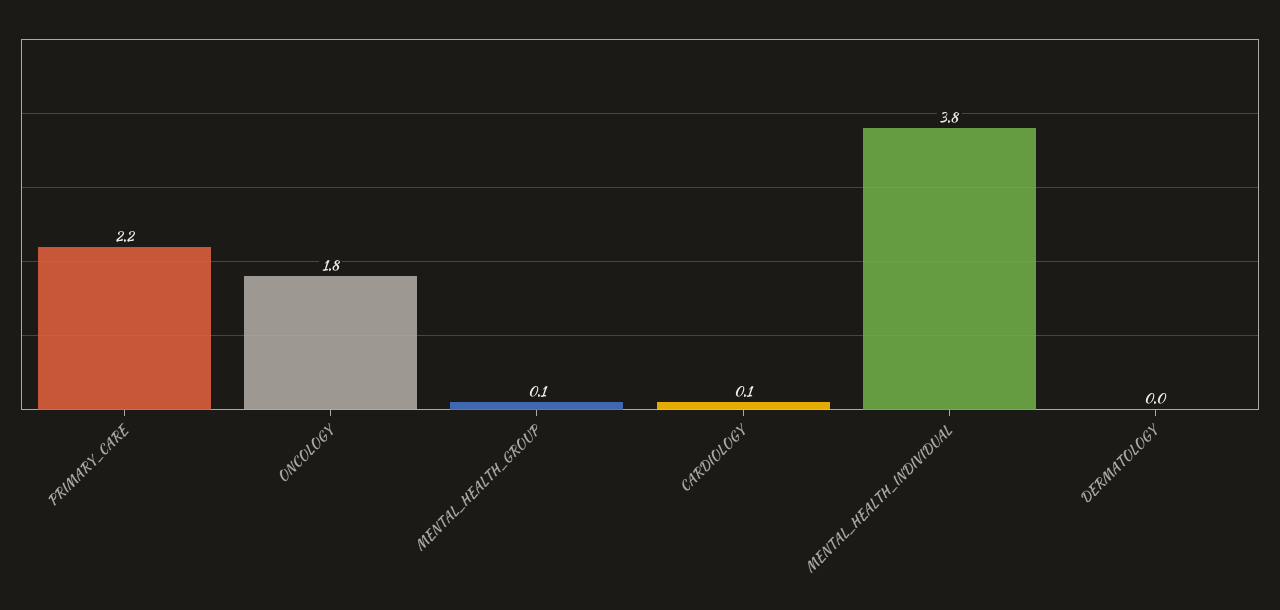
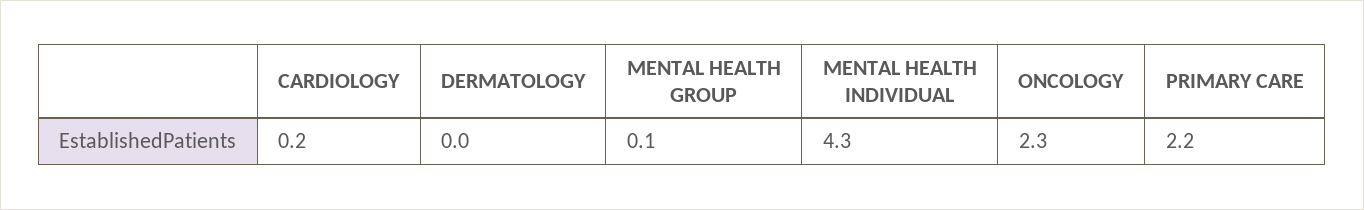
  {
    "PRIMARY_CARE": 2.2,
-   "ONCOLOGY": 1.8,
+   "ONCOLOGY": 2.3,
    "MENTAL_HEALTH_GROUP": 0.1,
-   "CARDIOLOGY": 0.1,
+   "CARDIOLOGY": 0.2,
-   "MENTAL_HEALTH_INDIVIDUAL": 3.8,
+   "MENTAL_HEALTH_INDIVIDUAL": 4.3,
    "DERMATOLOGY": 0
  }

